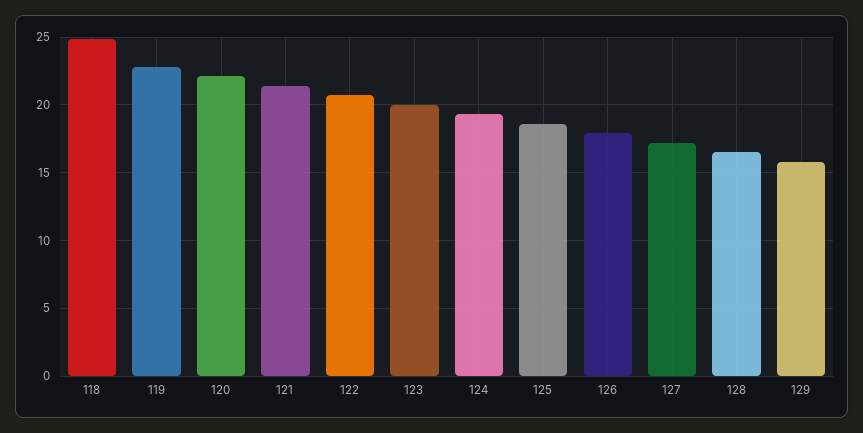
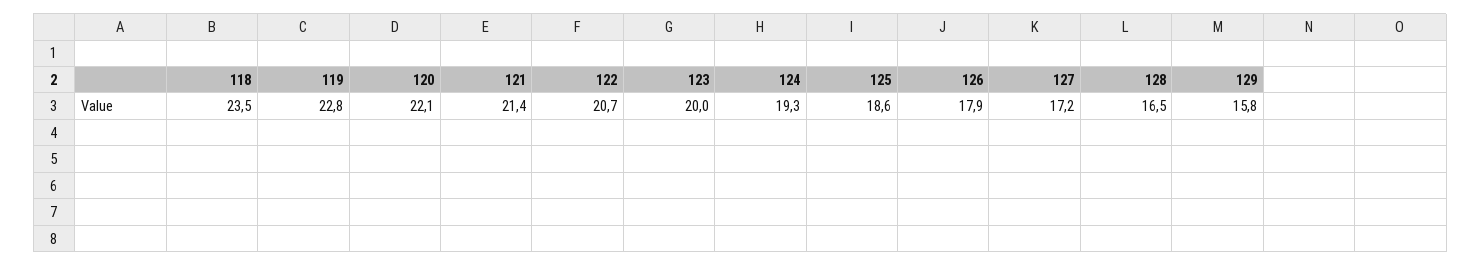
  {
-   "118": 25,
+   "118": 23.5,
    "119": 22.8,
    "120": 22.1,
    "121": 21.4,
    "122": 20.7,
    "123": 20,
    "124": 19.3,
    "125": 18.6,
    "126": 17.9,
    "127": 17.2,
    "128": 16.5,
    "129": 15.8
  }

